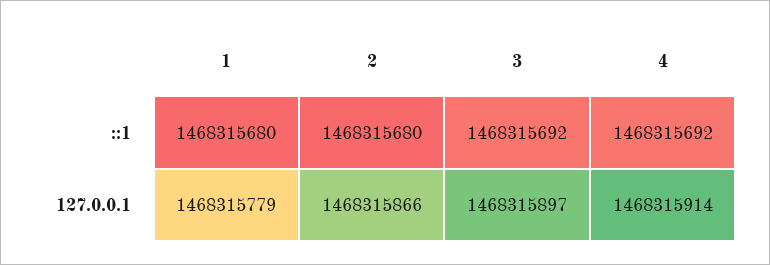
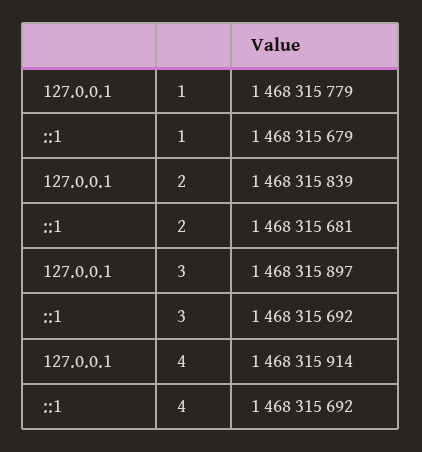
  {
    "1": {
-     "::1": 1468315680,
+     "::1": 1468315679,
      "127.0.0.1": 1468315779
    },
    "2": {
-     "::1": 1468315680,
+     "::1": 1468315681,
-     "127.0.0.1": 1468315866
+     "127.0.0.1": 1468315839
    },
    "3": {
      "::1": 1468315692,
      "127.0.0.1": 1468315897
    },
    "4": {
      "::1": 1468315692,
      "127.0.0.1": 1468315914
    }
  }

